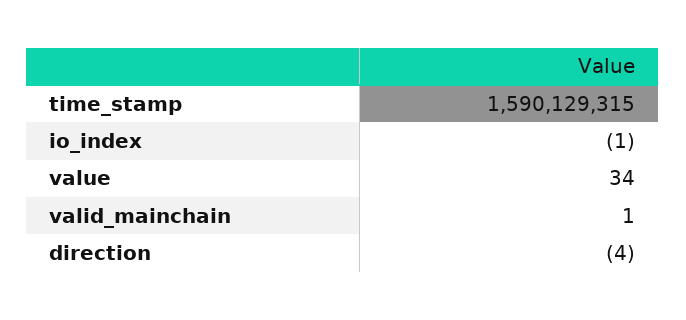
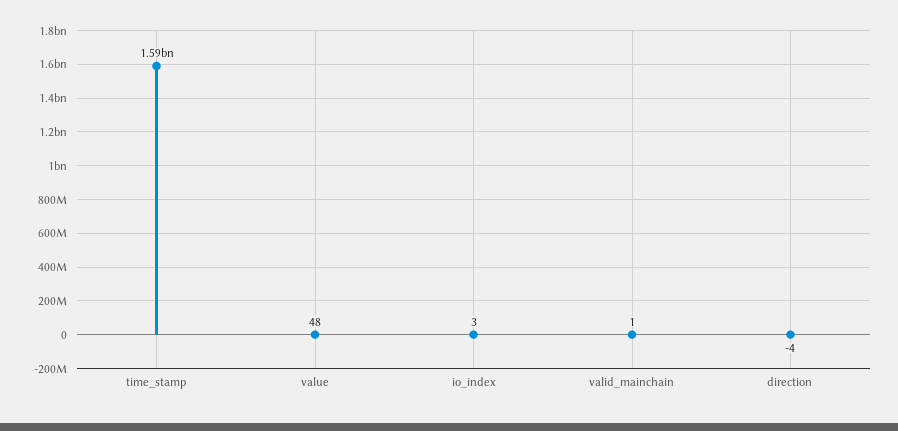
  {
    "time_stamp": 1590129315,
-   "io_index": -1,
+   "io_index": 3,
-   "value": 34,
+   "value": 48,
    "valid_mainchain": 1,
    "direction": -4
  }

